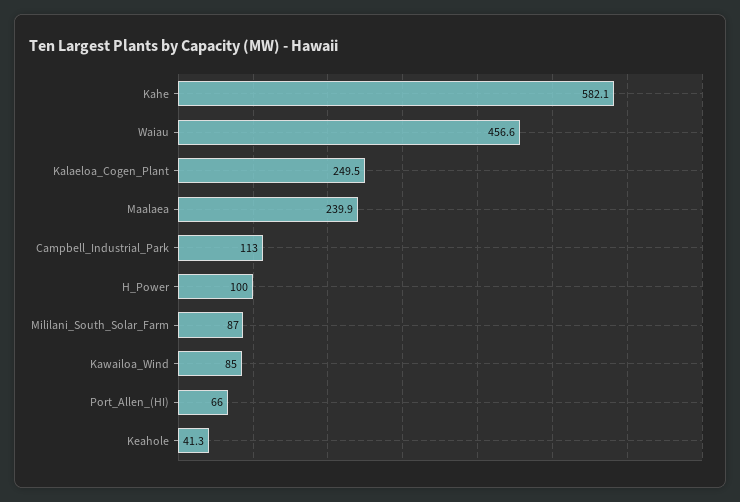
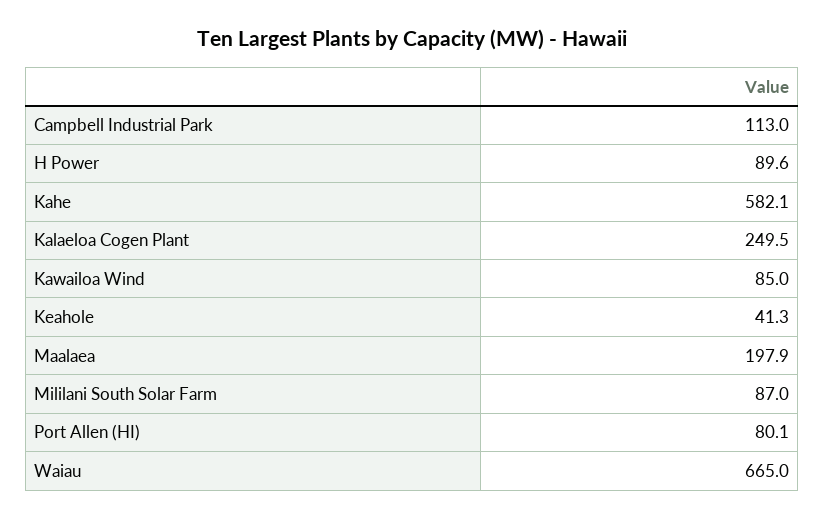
  {
    "Kahe": 582.1,
-   "Waiau": 456.6,
+   "Waiau": 665,
    "Kalaeloa_Cogen_Plant": 249.5,
-   "Maalaea": 239.9,
+   "Maalaea": 197.9,
    "Campbell_Industrial_Park": 113,
-   "H_Power": 100,
+   "H_Power": 89.6,
    "Mililani_South_Solar_Farm": 87,
    "Kawailoa_Wind": 85,
-   "Port_Allen_(HI)": 66,
+   "Port_Allen_(HI)": 80.1,
    "Keahole": 41.3
  }

